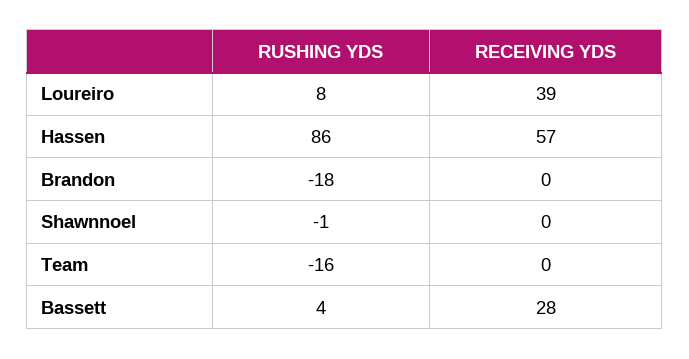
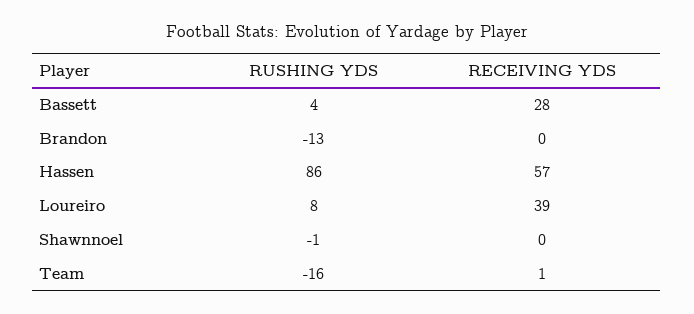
  {
    "RUSHING YDS": {
      "Loureiro": 8,
      "Hassen": 86,
-     "Brandon": -18,
+     "Brandon": -13,
      "Shawnnoel": -1,
      "Team": -16,
      "Bassett": 4
    },
    "RECEIVING YDS": {
      "Loureiro": 39,
      "Hassen": 57,
      "Brandon": 0,
      "Shawnnoel": 0,
-     "Team": 0,
+     "Team": 1,
      "Bassett": 28
    }
  }

